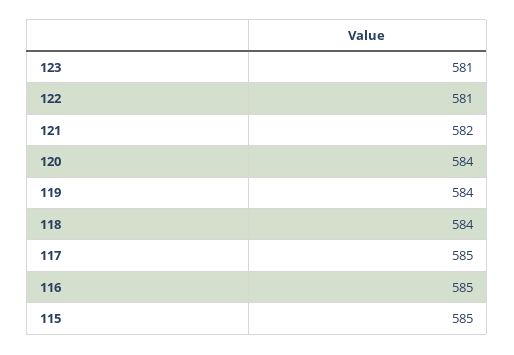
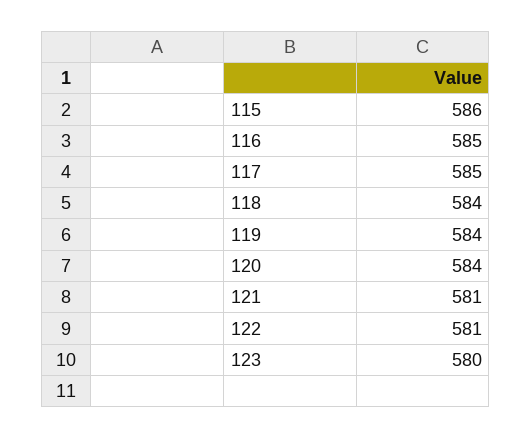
  {
-   "123": 581,
+   "123": 580,
    "122": 581,
-   "121": 582,
+   "121": 581,
    "120": 584,
    "119": 584,
    "118": 584,
    "117": 585,
    "116": 585,
-   "115": 585
+   "115": 586
  }

